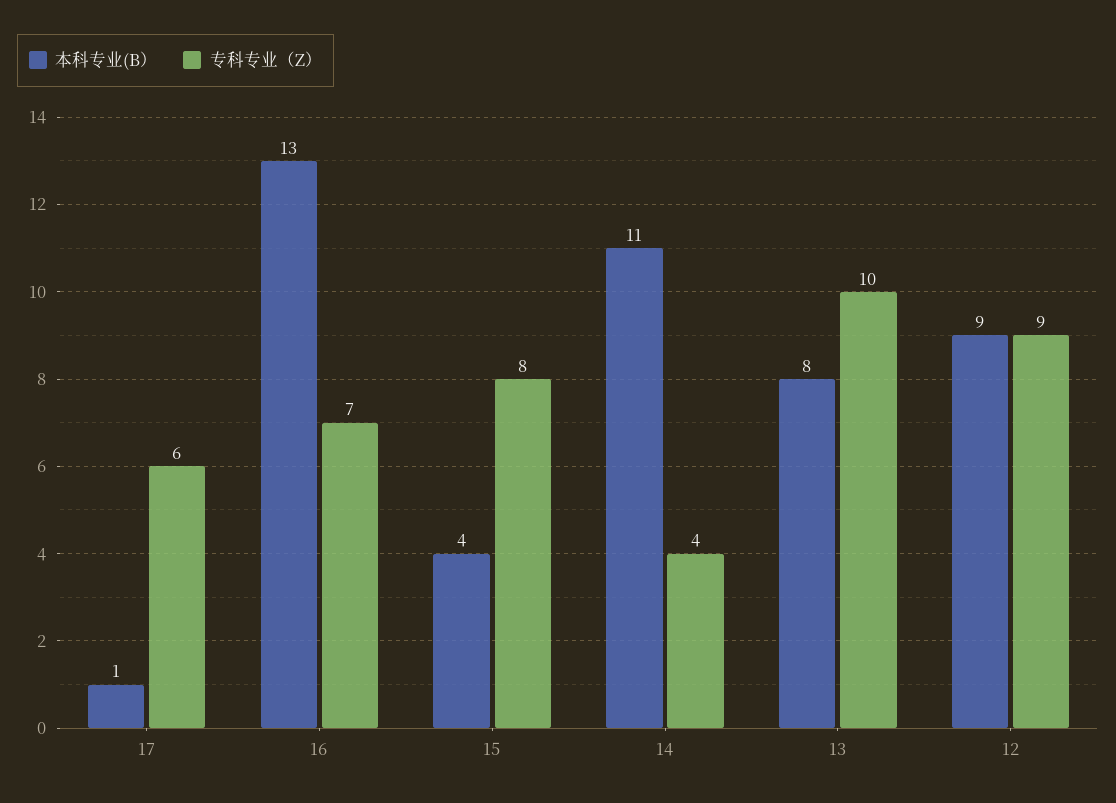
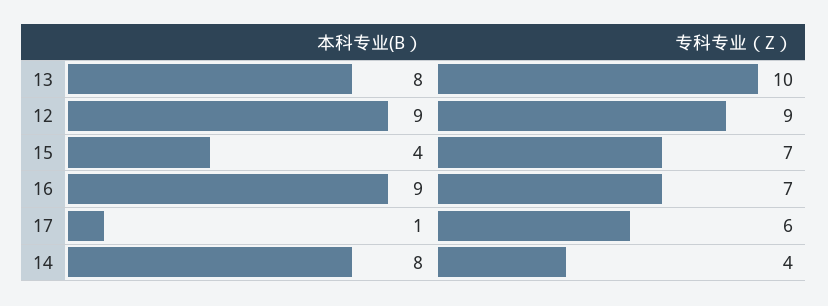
  {
    "本科专业(B）": {
      "17": 1,
-     "16": 13,
+     "16": 9,
      "15": 4,
-     "14": 11,
+     "14": 8,
      "13": 8,
      "12": 9
    },
    "专科专业（Z）": {
      "17": 6,
      "16": 7,
-     "15": 8,
+     "15": 7,
      "14": 4,
      "13": 10,
      "12": 9
    }
  }

